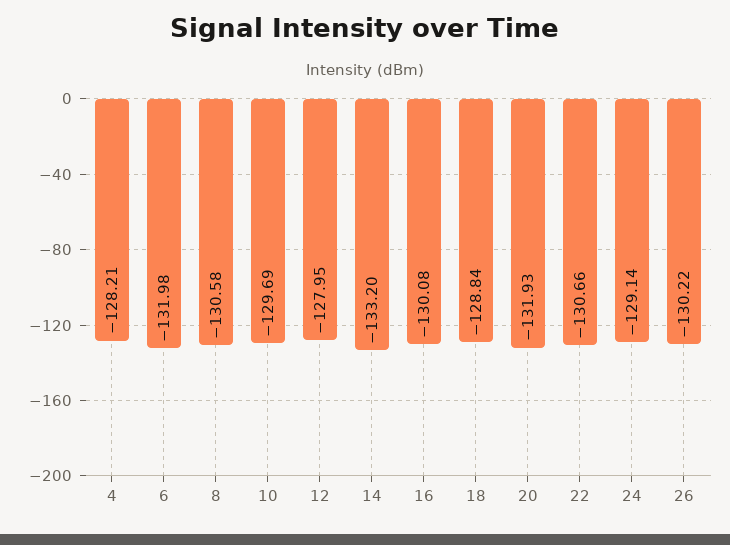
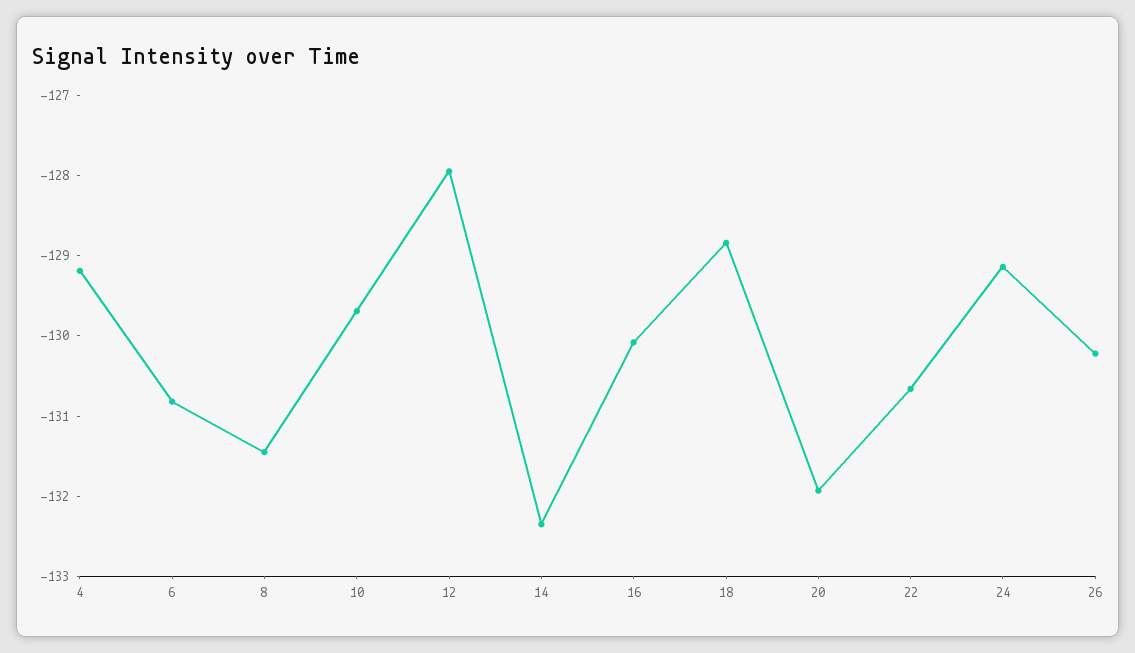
  {
-   "4": -128.21,
+   "4": -129.2,
-   "6": -131.98,
+   "6": -130.8,
-   "8": -130.58,
+   "8": -131.4,
    "10": -129.69,
    "12": -127.95,
-   "14": -133.2,
+   "14": -132.4,
    "16": -130.08,
    "18": -128.84,
    "20": -131.93,
    "22": -130.66,
    "24": -129.14,
    "26": -130.22
  }

